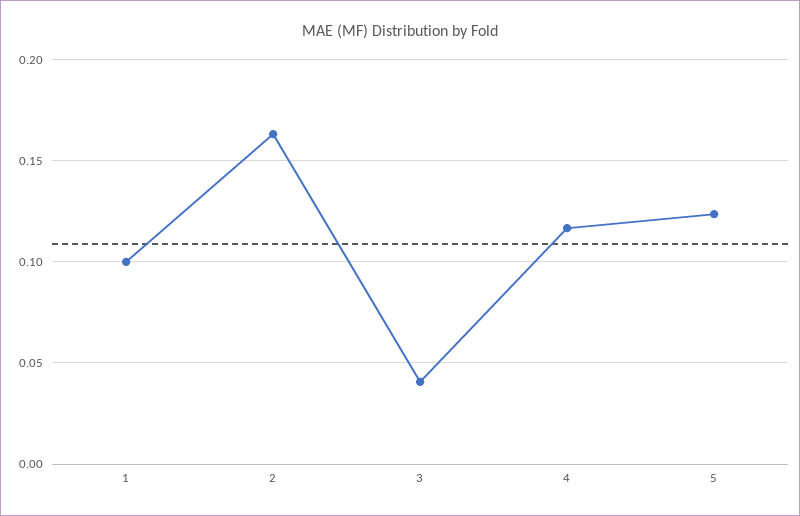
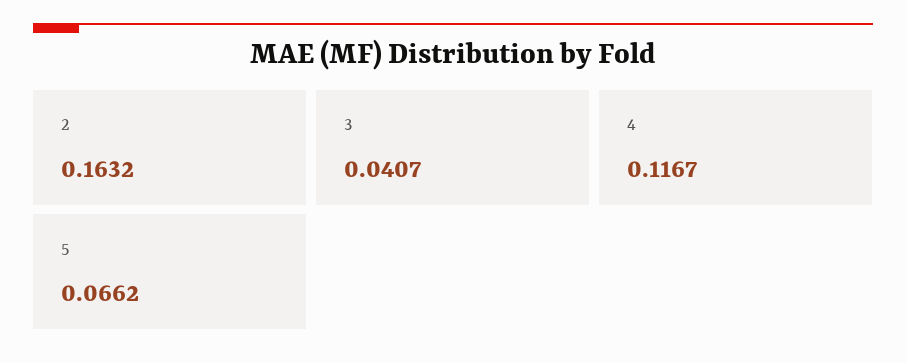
  {
-   "1": 0.1,
    "2": 0.1632,
    "3": 0.0407,
    "4": 0.1167,
-   "5": 0.125
+   "5": 0.0662
  }

